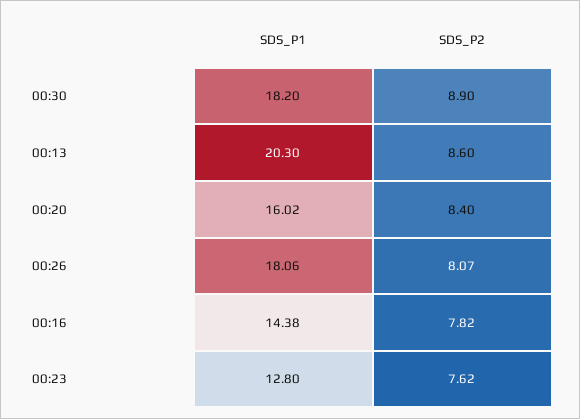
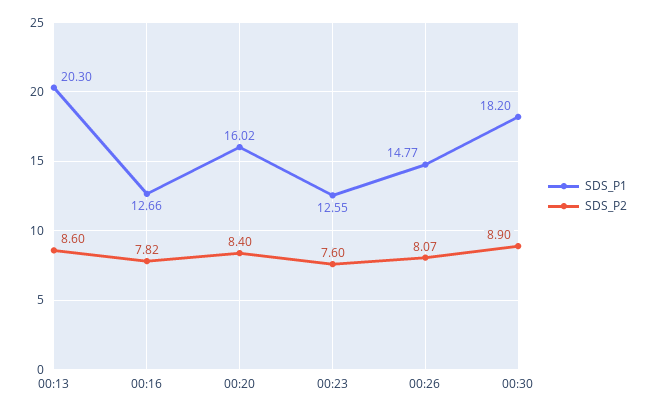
  {
    "SDS_P1": {
      "00:30": 18.2,
      "00:13": 20.3,
      "00:20": 16.02,
-     "00:26": 18.06,
+     "00:26": 14.77,
-     "00:16": 14.38,
+     "00:16": 12.66,
-     "00:23": 12.8
+     "00:23": 12.55
    },
    "SDS_P2": {
      "00:30": 8.9,
      "00:13": 8.6,
      "00:20": 8.4,
      "00:26": 8.07,
      "00:16": 7.82,
-     "00:23": 7.62
+     "00:23": 7.6
    }
  }

